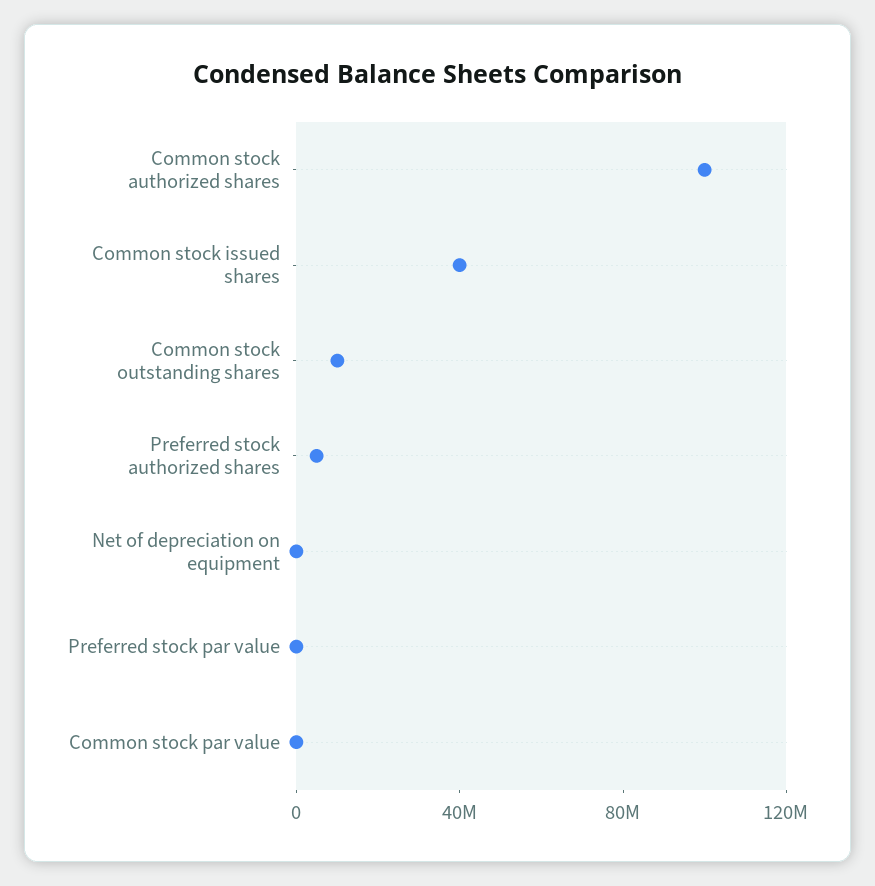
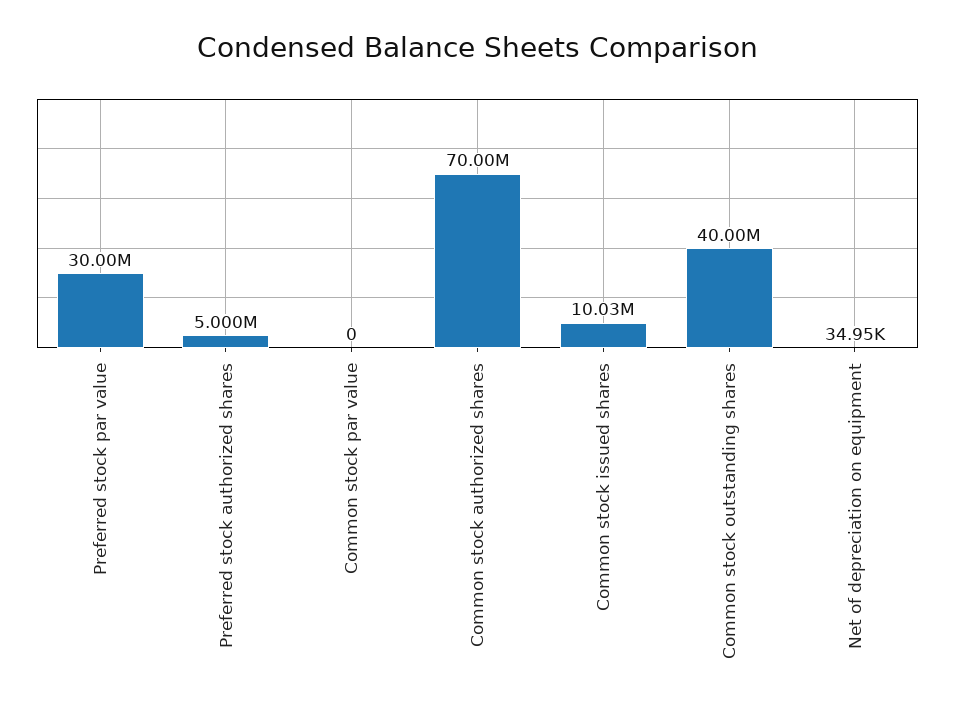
  {
-   "Common stock authorized shares": 100000000,
+   "Common stock authorized shares": 70000000,
-   "Common stock issued shares": 40000000,
+   "Common stock issued shares": 10030000,
-   "Common stock outstanding shares": 10000000,
+   "Common stock outstanding shares": 40000000,
    "Preferred stock authorized shares": 5000000,
    "Net of depreciation on equipment": 34950,
-   "Preferred stock par value": 0,
+   "Preferred stock par value": 30000000,
    "Common stock par value": 0
  }

